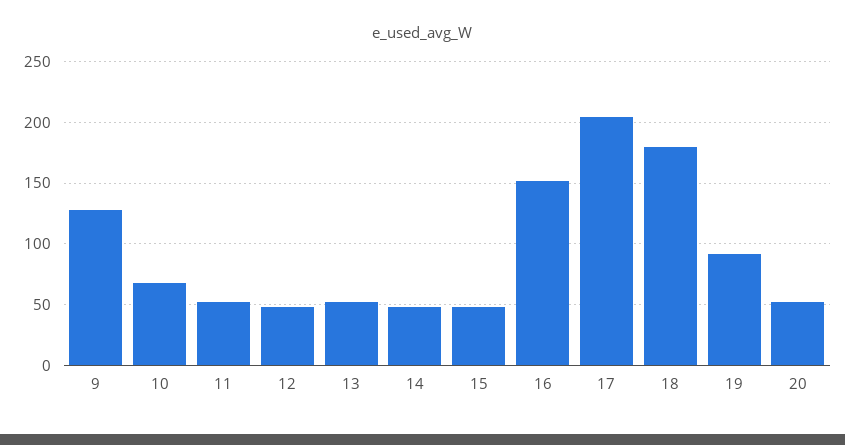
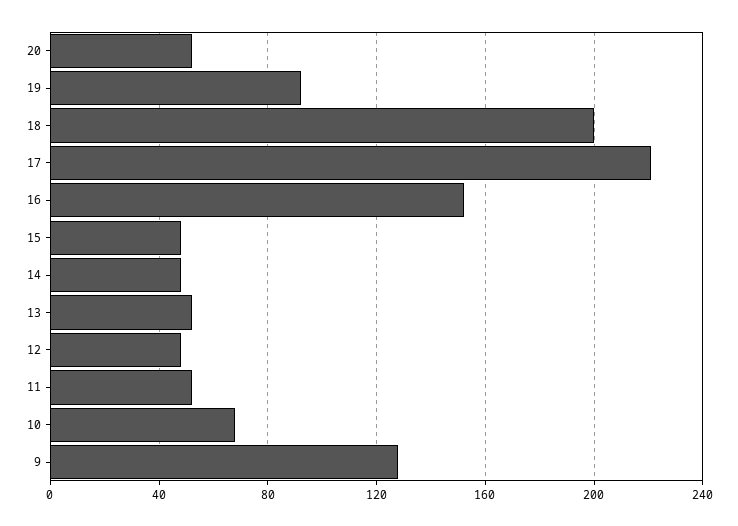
  {
    "9": 130,
    "10": 70,
    "11": 50,
    "12": 50,
    "13": 50,
    "14": 50,
    "15": 50,
    "16": 150,
-   "17": 205,
+   "17": 220,
-   "18": 180,
+   "18": 200,
    "19": 90,
    "20": 50
  }

